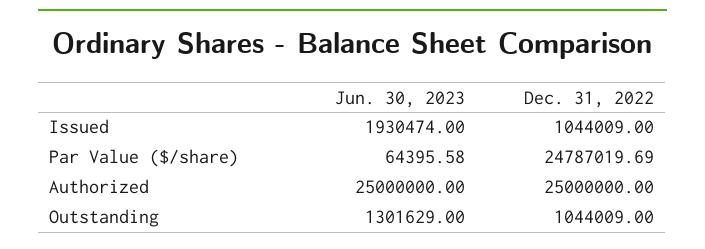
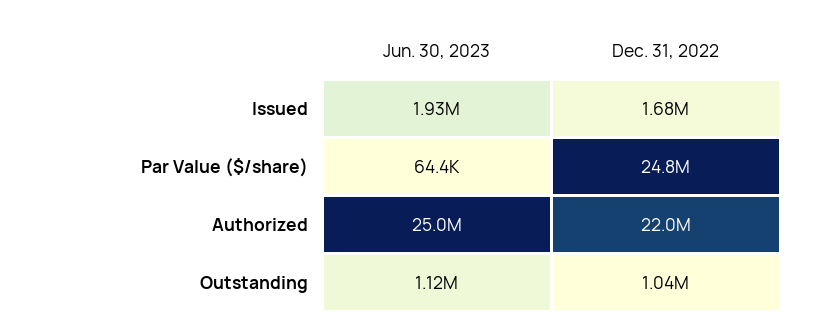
  {
    "Jun. 30, 2023": {
      "Issued": 1930474,
      "Par Value ($/share)": 64395.58,
      "Authorized": 25000000,
-     "Outstanding": 1301629
+     "Outstanding": 1120000
    },
    "Dec. 31, 2022": {
-     "Issued": 1044009,
+     "Issued": 1680000,
      "Par Value ($/share)": 24787019.69,
-     "Authorized": 25000000,
+     "Authorized": 22000000,
      "Outstanding": 1044009
    }
  }

